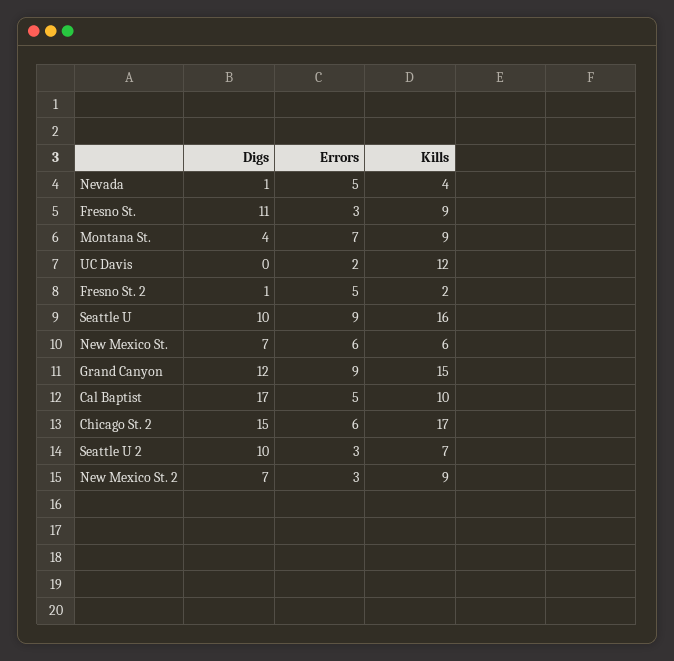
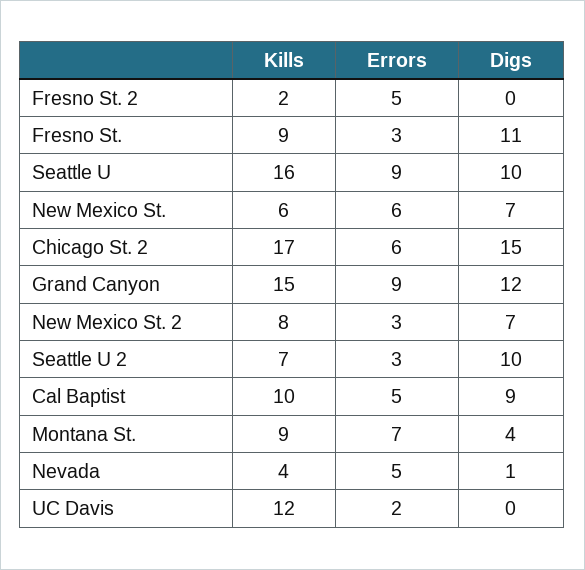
  {
    "Digs": {
      "Nevada": 1,
      "Fresno St.": 11,
      "Montana St.": 4,
      "UC Davis": 0,
-     "Fresno St. 2": 1,
+     "Fresno St. 2": 0,
      "Seattle U": 10,
      "New Mexico St.": 7,
      "Grand Canyon": 12,
-     "Cal Baptist": 17,
+     "Cal Baptist": 9,
      "Chicago St. 2": 15,
      "Seattle U 2": 10,
      "New Mexico St. 2": 7
    },
    "Errors": {
      "Nevada": 5,
      "Fresno St.": 3,
      "Montana St.": 7,
      "UC Davis": 2,
      "Fresno St. 2": 5,
      "Seattle U": 9,
      "New Mexico St.": 6,
      "Grand Canyon": 9,
      "Cal Baptist": 5,
      "Chicago St. 2": 6,
      "Seattle U 2": 3,
      "New Mexico St. 2": 3
    },
    "Kills": {
      "Nevada": 4,
      "Fresno St.": 9,
      "Montana St.": 9,
      "UC Davis": 12,
      "Fresno St. 2": 2,
      "Seattle U": 16,
      "New Mexico St.": 6,
      "Grand Canyon": 15,
      "Cal Baptist": 10,
      "Chicago St. 2": 17,
      "Seattle U 2": 7,
-     "New Mexico St. 2": 9
+     "New Mexico St. 2": 8
    }
  }

